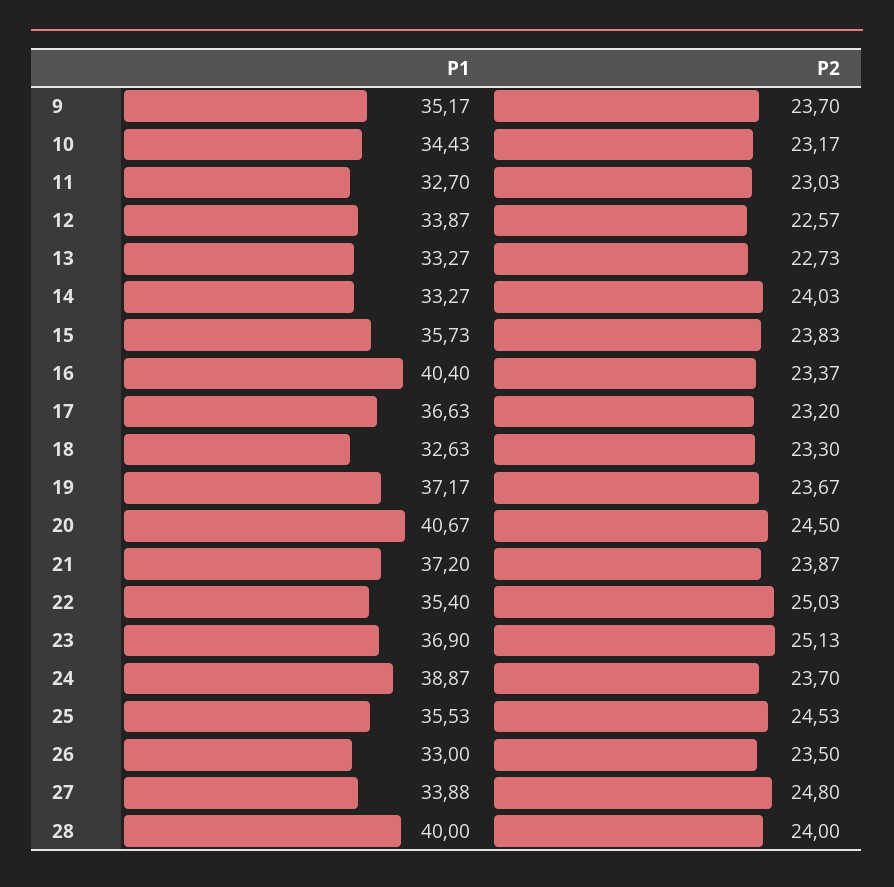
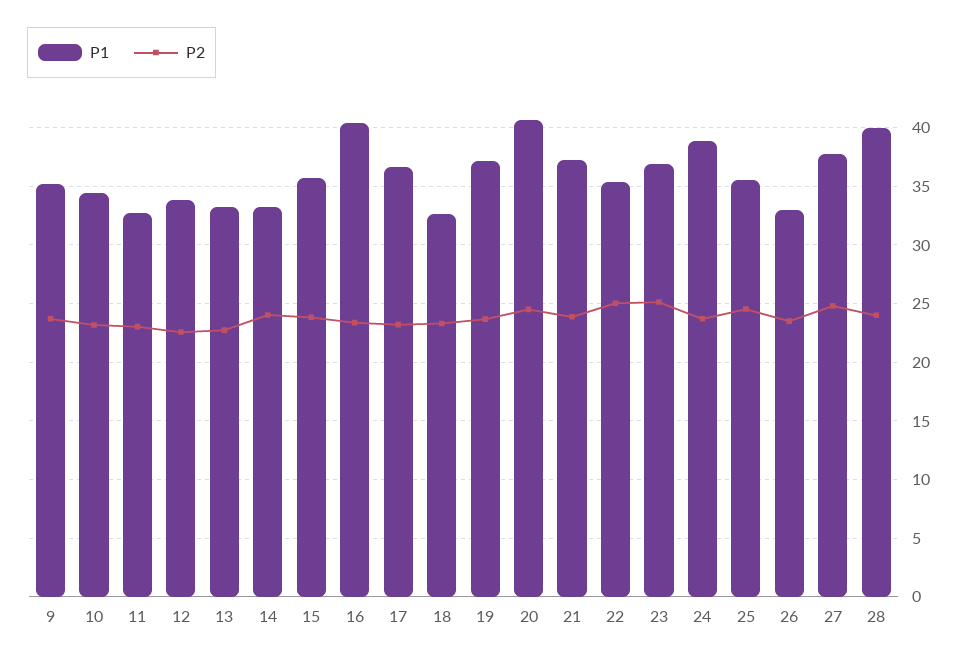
  {
    "P1": {
      "9": 35.17,
      "10": 34.43,
      "11": 32.7,
      "12": 33.87,
      "13": 33.27,
      "14": 33.27,
      "15": 35.73,
      "16": 40.4,
      "17": 36.63,
      "18": 32.63,
      "19": 37.17,
      "20": 40.67,
      "21": 37.2,
      "22": 35.4,
      "23": 36.9,
      "24": 38.87,
      "25": 35.53,
      "26": 33,
-     "27": 33.88,
+     "27": 38,
      "28": 40
    },
    "P2": {
      "9": 23.7,
      "10": 23.17,
      "11": 23.03,
      "12": 22.57,
      "13": 22.73,
      "14": 24.03,
      "15": 23.83,
      "16": 23.37,
      "17": 23.2,
      "18": 23.3,
      "19": 23.67,
      "20": 24.5,
      "21": 23.87,
      "22": 25.03,
      "23": 25.13,
      "24": 23.7,
      "25": 24.53,
      "26": 23.5,
      "27": 24.8,
      "28": 24
    }
  }

